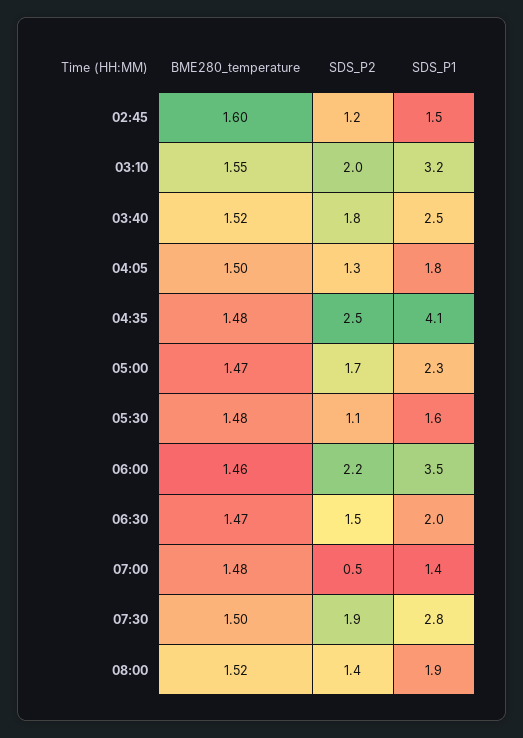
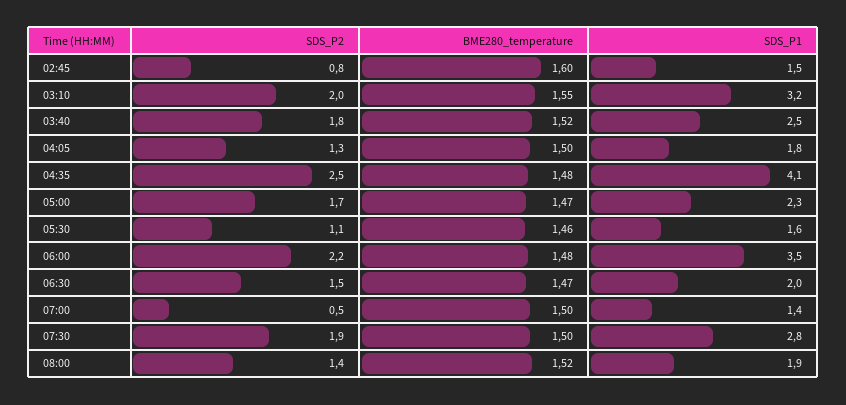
  {
    "BME280_temperature": {
      "02:45": 1.6,
      "03:10": 1.55,
      "03:40": 1.52,
      "04:05": 1.5,
      "04:35": 1.48,
      "05:00": 1.47,
-     "05:30": 1.48,
+     "05:30": 1.46,
-     "06:00": 1.46,
+     "06:00": 1.48,
      "06:30": 1.47,
-     "07:00": 1.48,
+     "07:00": 1.5,
      "07:30": 1.5,
      "08:00": 1.52
    },
    "SDS_P2": {
-     "02:45": 1.2,
+     "02:45": 0.8,
      "03:10": 2,
      "03:40": 1.8,
      "04:05": 1.3,
      "04:35": 2.5,
      "05:00": 1.7,
      "05:30": 1.1,
      "06:00": 2.2,
      "06:30": 1.5,
      "07:00": 0.5,
      "07:30": 1.9,
      "08:00": 1.4
    },
    "SDS_P1": {
      "02:45": 1.5,
      "03:10": 3.2,
      "03:40": 2.5,
      "04:05": 1.8,
      "04:35": 4.1,
      "05:00": 2.3,
      "05:30": 1.6,
      "06:00": 3.5,
      "06:30": 2,
      "07:00": 1.4,
      "07:30": 2.8,
      "08:00": 1.9
    }
  }

